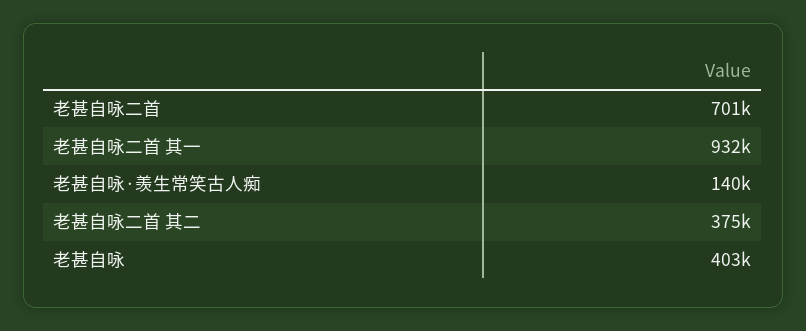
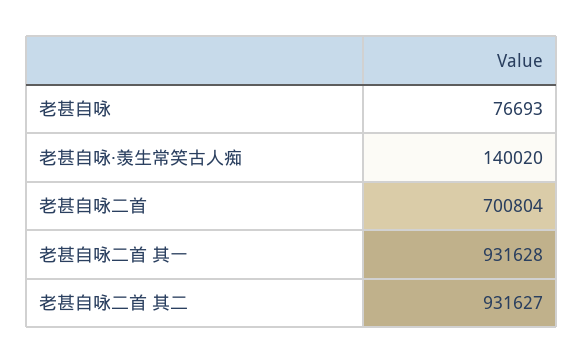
  {
    "老甚自咏二首": 700804,
    "老甚自咏二首 其一": 931628,
    "老甚自咏·羡生常笑古人痴": 140020,
-   "老甚自咏二首 其二": 375000,
+   "老甚自咏二首 其二": 931627,
-   "老甚自咏": 403000
+   "老甚自咏": 76693
  }

